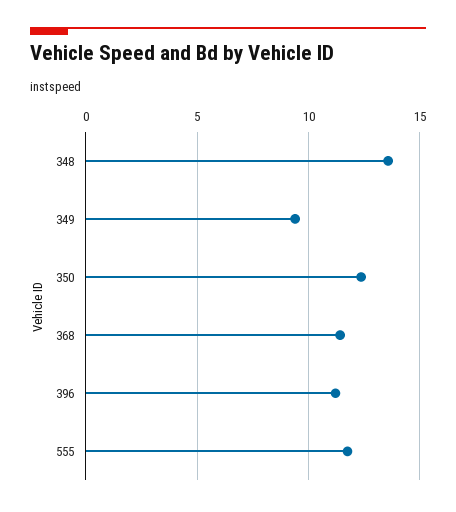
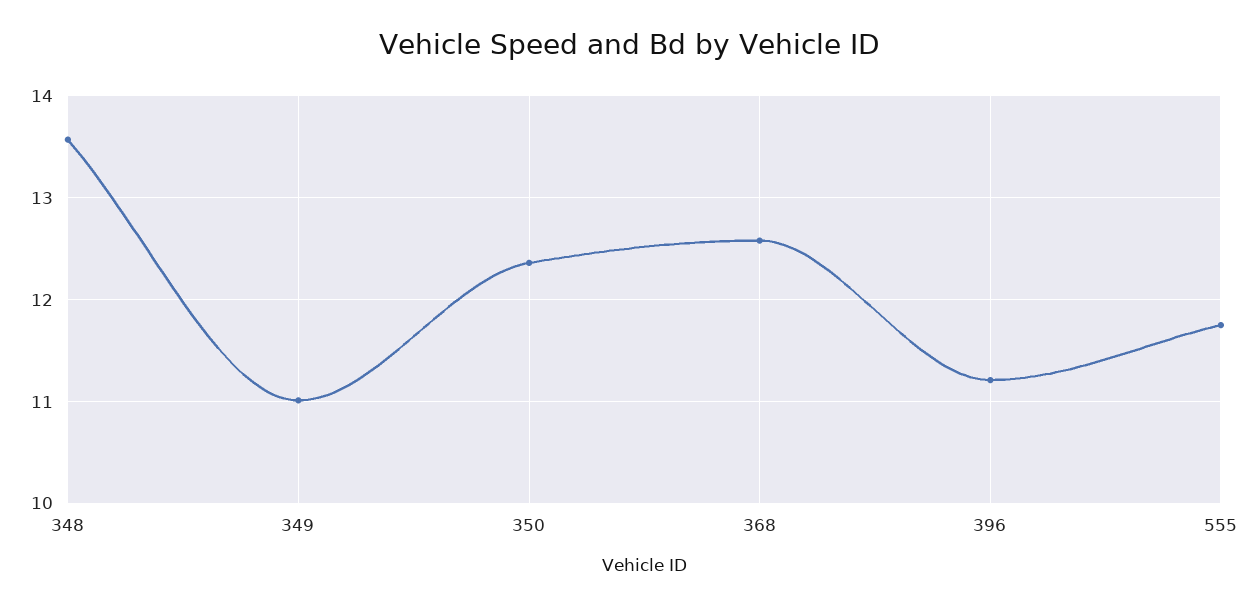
  {
    "348": 13.6,
-   "349": 9.5,
+   "349": 11,
    "350": 12.4,
-   "368": 11.5,
+   "368": 12.6,
    "396": 11.2,
    "555": 11.8
  }

